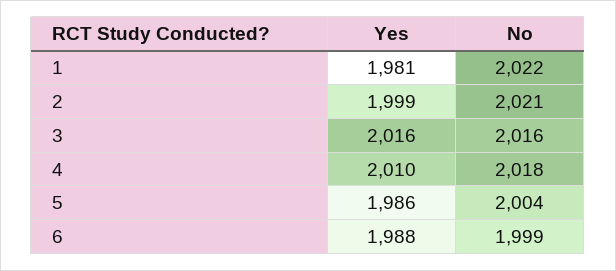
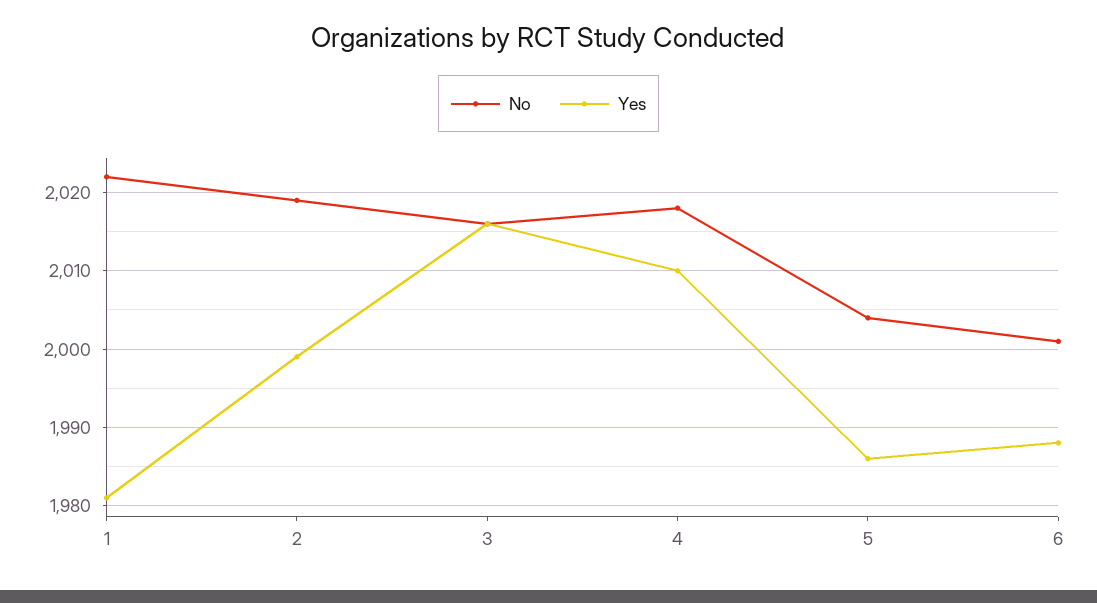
  {
    "Yes": {
      "1": 1981,
      "2": 1999,
      "3": 2016,
      "4": 2010,
      "5": 1986,
      "6": 1988
    },
    "No": {
      "1": 2022,
-     "2": 2021,
+     "2": 2019,
      "3": 2016,
      "4": 2018,
      "5": 2004,
-     "6": 1999
+     "6": 2001
    }
  }

